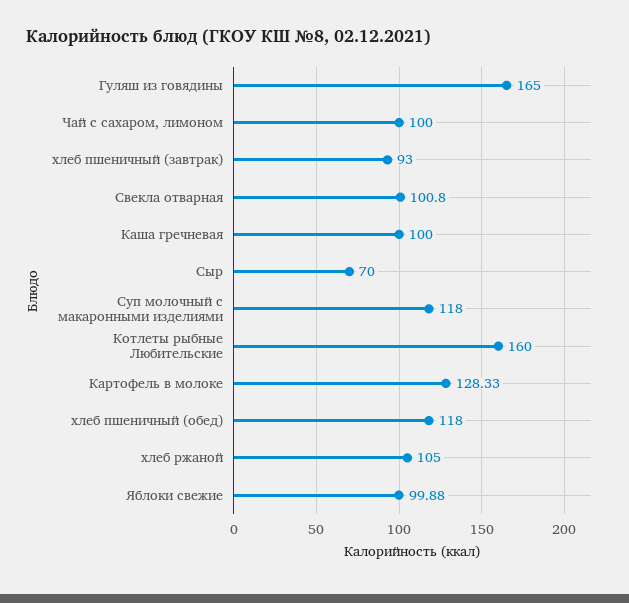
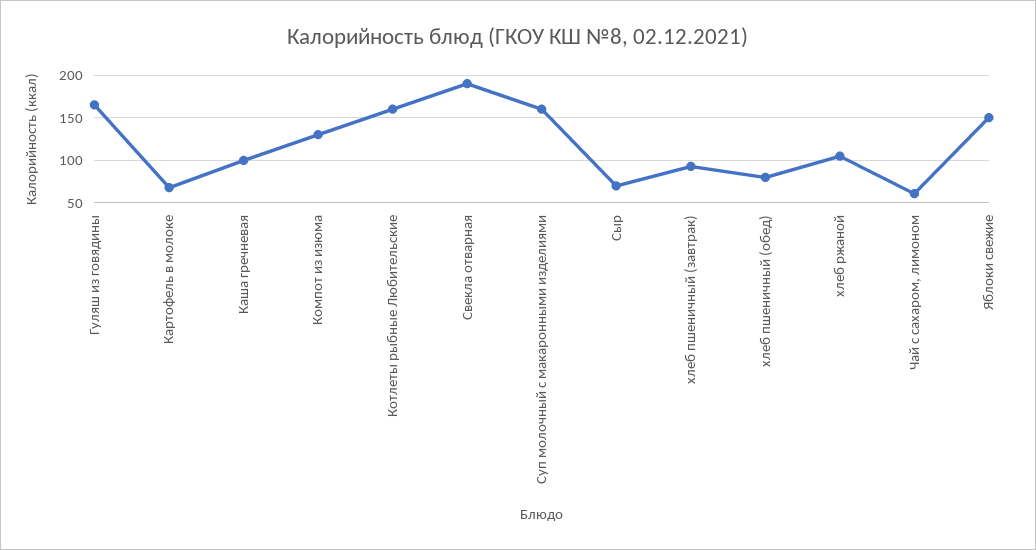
  {
    "Гуляш из говядины": 165,
-   "Чай с сахаром, лимоном": 100,
+   "Чай с сахаром, лимоном": 60,
    "хлеб пшеничный (завтрак)": 93,
-   "Свекла отварная": 100.8,
+   "Свекла отварная": 190,
    "Каша гречневая": 100,
    "Сыр": 70,
-   "Суп молочный с макаронными изделиями": 118,
+   "Суп молочный с макаронными изделиями": 160,
    "Котлеты рыбные Любительские": 160,
-   "Картофель в молоке": 128.33,
+   "Картофель в молоке": 70,
-   "хлеб пшеничный (обед)": 118,
+   "хлеб пшеничный (обед)": 80,
    "хлеб ржаной": 105,
-   "Яблоки свежие": 99.88
+   "Яблоки свежие": 150,
+   "Компот из изюма": 130
  }

